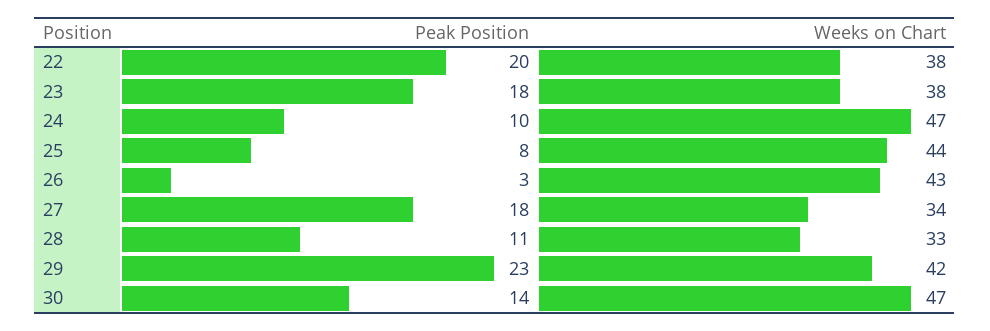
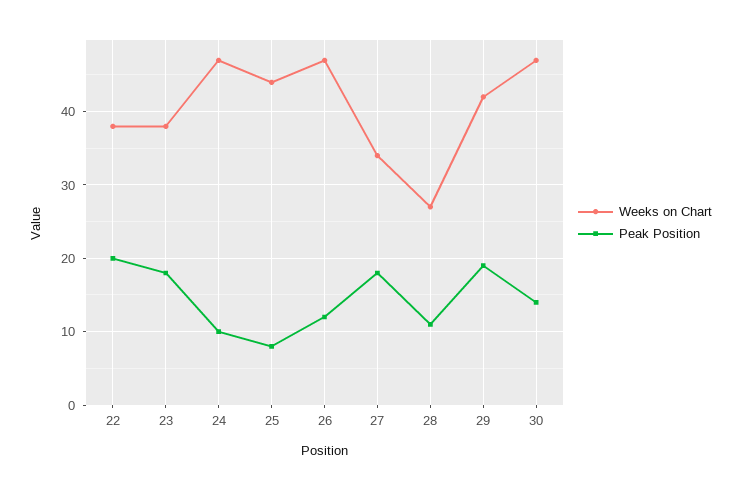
  {
    "Peak Position": {
      "22": 20,
      "23": 18,
      "24": 10,
      "25": 8,
-     "26": 3,
+     "26": 12,
      "27": 18,
      "28": 11,
-     "29": 23,
+     "29": 19,
      "30": 14
    },
    "Weeks on Chart": {
      "22": 38,
      "23": 38,
      "24": 47,
      "25": 44,
-     "26": 43,
+     "26": 47,
      "27": 34,
-     "28": 33,
+     "28": 27,
      "29": 42,
      "30": 47
    }
  }

